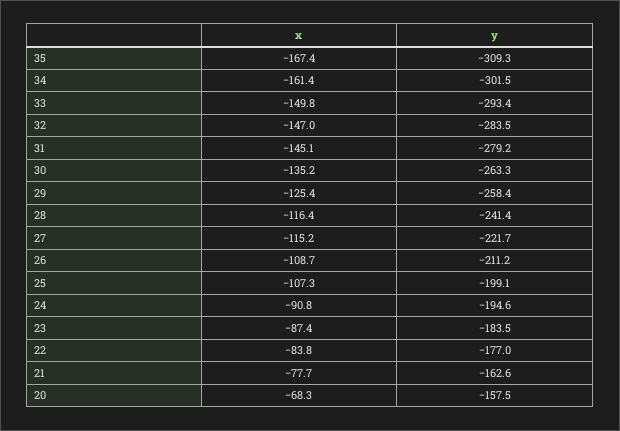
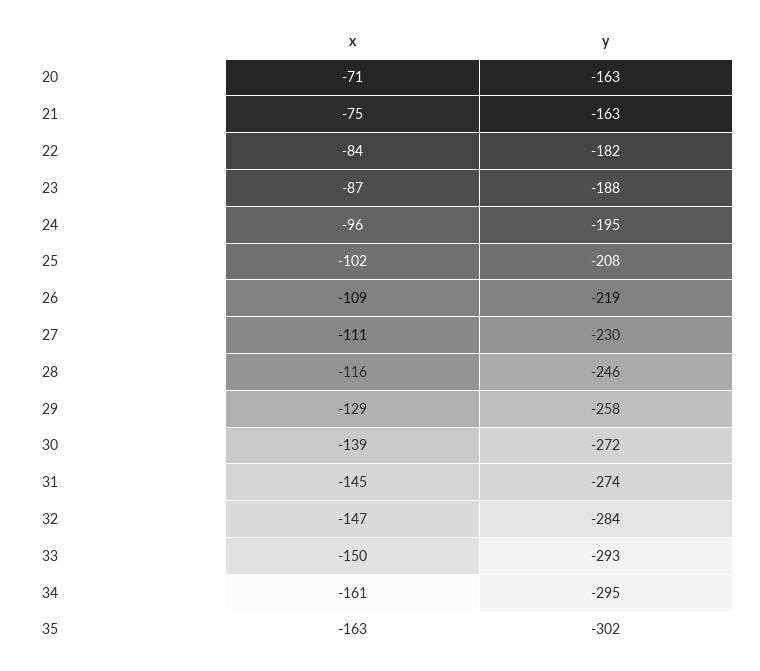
  {
    "x": {
-     "35": -167.4,
+     "35": -163,
      "34": -161.4,
      "33": -149.8,
      "32": -147,
      "31": -145.1,
-     "30": -135.2,
+     "30": -139,
-     "29": -125.4,
+     "29": -129,
      "28": -116.4,
-     "27": -115.2,
+     "27": -111,
      "26": -108.7,
-     "25": -107.3,
+     "25": -102,
-     "24": -90.8,
+     "24": -96,
      "23": -87.4,
      "22": -83.8,
-     "21": -77.7,
+     "21": -75,
-     "20": -68.3
+     "20": -71
    },
    "y": {
-     "35": -309.3,
+     "35": -302,
-     "34": -301.5,
+     "34": -295,
      "33": -293.4,
      "32": -283.5,
-     "31": -279.2,
+     "31": -274,
-     "30": -263.3,
+     "30": -272,
      "29": -258.4,
-     "28": -241.4,
+     "28": -246,
-     "27": -221.7,
+     "27": -230,
-     "26": -211.2,
+     "26": -219,
-     "25": -199.1,
+     "25": -208,
      "24": -194.6,
-     "23": -183.5,
+     "23": -188,
-     "22": -177,
+     "22": -182,
      "21": -162.6,
-     "20": -157.5
+     "20": -163
    }
  }

